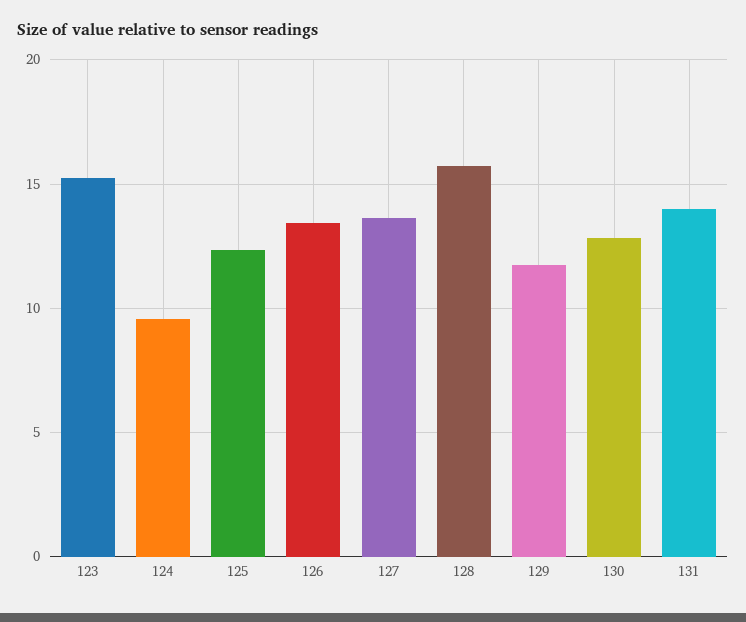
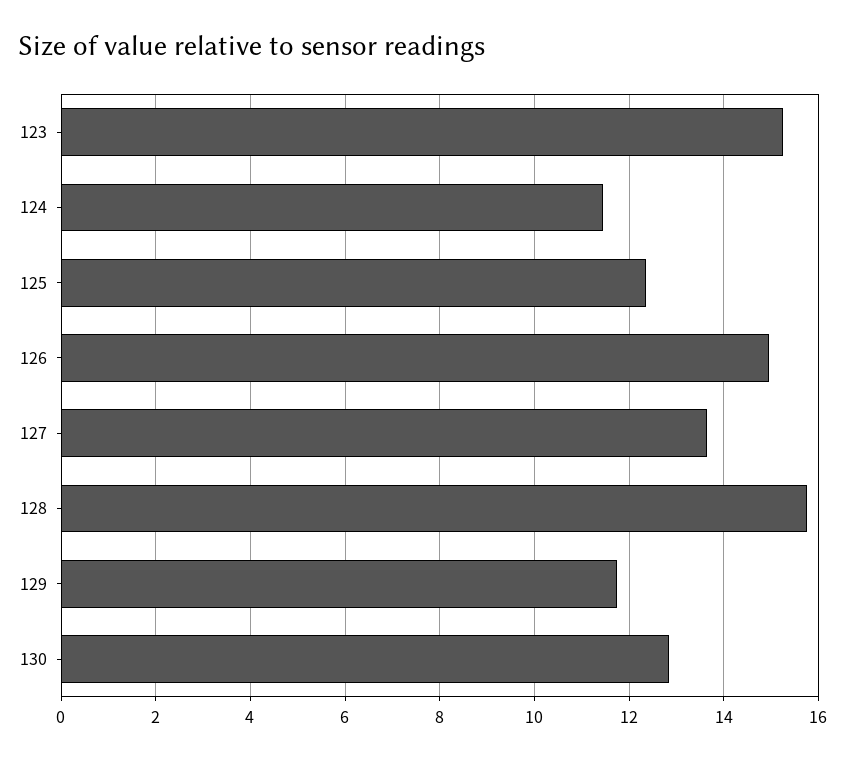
  {
    "123": 15.2,
-   "124": 9.5,
+   "124": 11.4,
    "125": 12.4,
-   "126": 13.5,
+   "126": 15,
    "127": 13.6,
    "128": 15.8,
    "129": 11.8,
-   "130": 12.8,
+   "130": 12.8
-   "131": 14
  }

